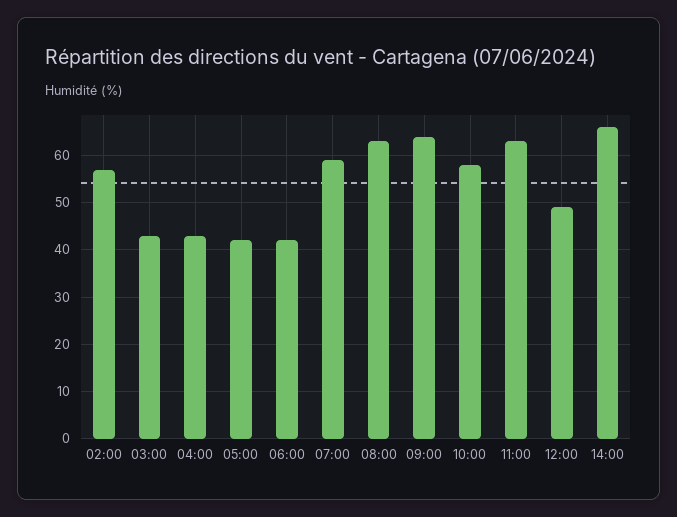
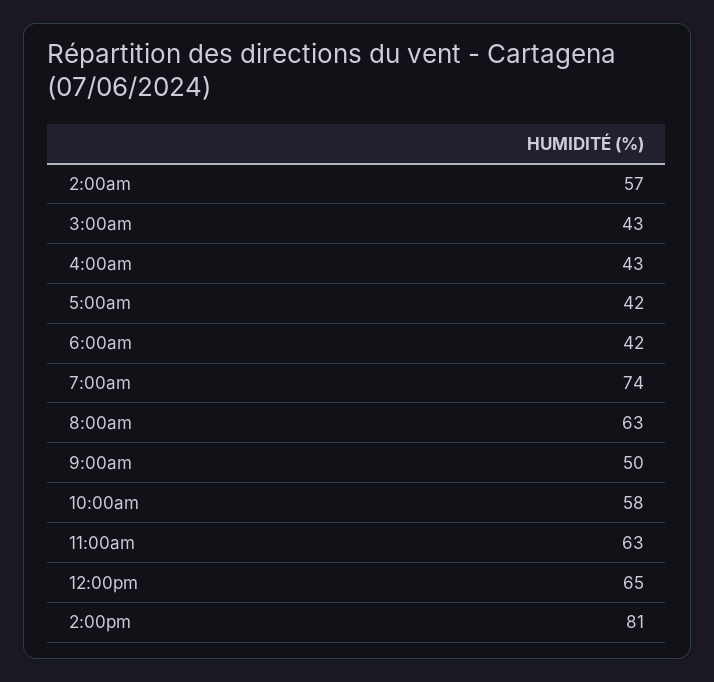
  {
    "02:00": 57,
    "03:00": 43,
    "04:00": 43,
    "05:00": 42,
    "06:00": 42,
-   "07:00": 60,
+   "07:00": 74,
    "08:00": 63,
-   "09:00": 65,
+   "09:00": 50,
    "10:00": 58,
    "11:00": 63,
-   "12:00": 50,
+   "12:00": 65,
-   "14:00": 65
+   "14:00": 81
  }

